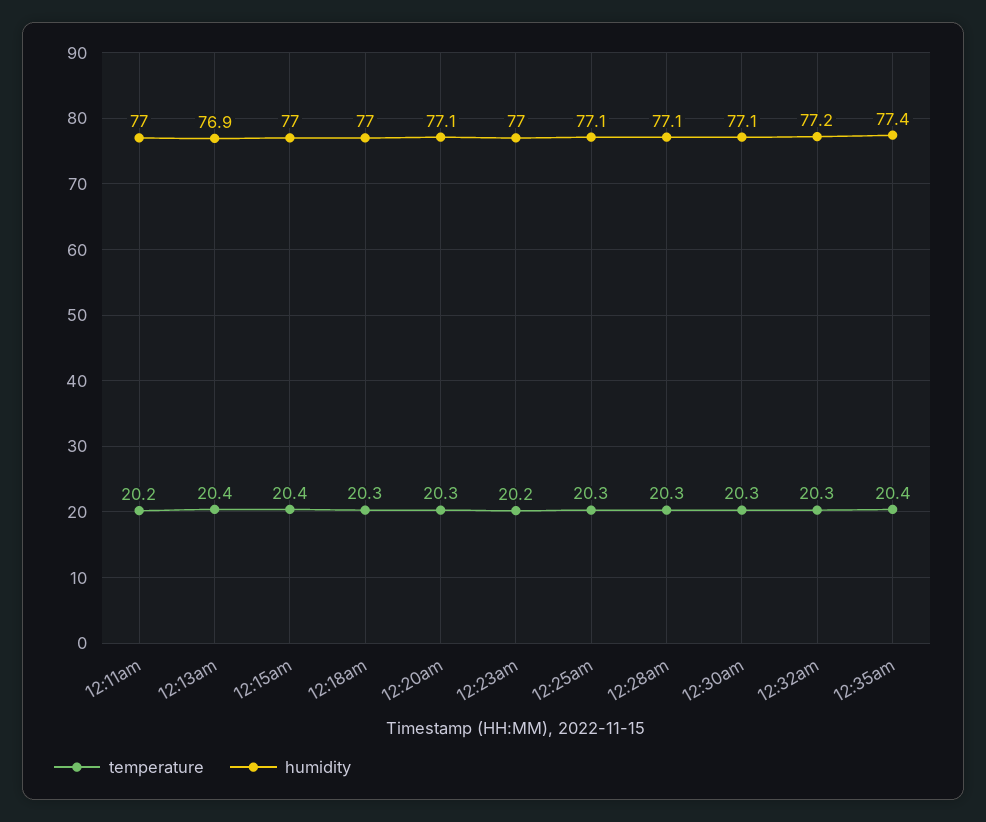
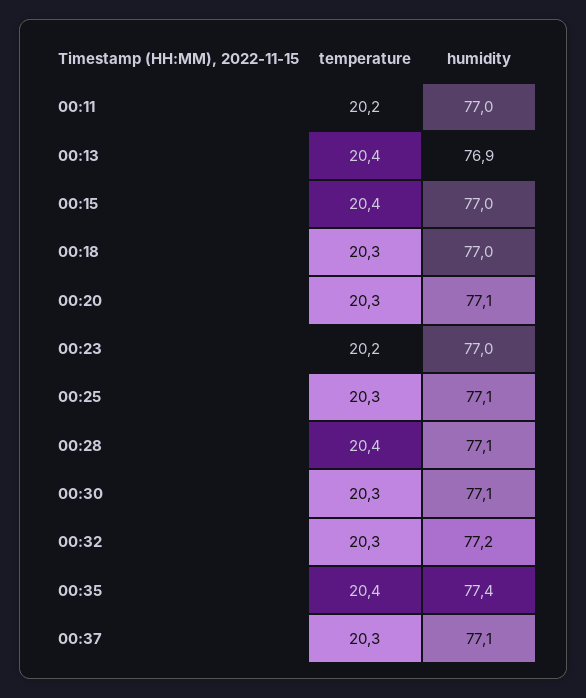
  {
    "temperature": {
      "12:11am": 20.2,
      "12:13am": 20.4,
      "12:15am": 20.4,
      "12:18am": 20.3,
      "12:20am": 20.3,
      "12:23am": 20.2,
      "12:25am": 20.3,
-     "12:28am": 20.3,
+     "12:28am": 20.4,
      "12:30am": 20.3,
      "12:32am": 20.3,
-     "12:35am": 20.4
+     "12:35am": 20.4,
+     "00:37": 20.3
    },
    "humidity": {
      "12:11am": 77,
      "12:13am": 76.9,
      "12:15am": 77,
      "12:18am": 77,
      "12:20am": 77.1,
      "12:23am": 77,
      "12:25am": 77.1,
      "12:28am": 77.1,
      "12:30am": 77.1,
      "12:32am": 77.2,
-     "12:35am": 77.4
+     "12:35am": 77.4,
+     "00:37": 77.1
    }
  }

